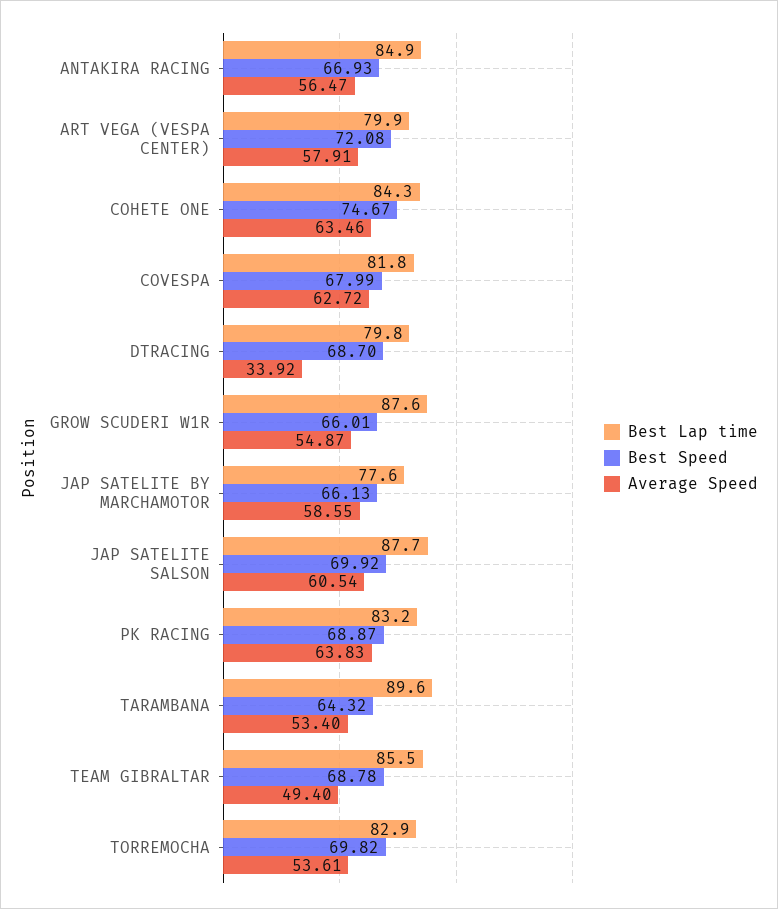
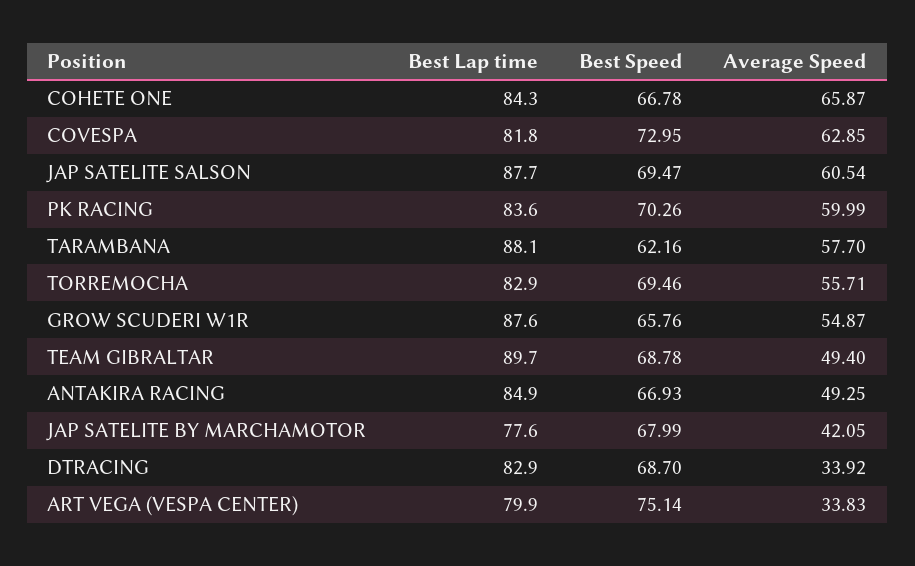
  {
    "Best Lap time": {
      "ANTAKIRA RACING": 84.9,
      "ART VEGA (VESPA CENTER)": 79.9,
      "COHETE ONE": 84.3,
      "COVESPA": 81.8,
-     "DTRACING": 79.8,
+     "DTRACING": 82.9,
      "GROW SCUDERI W1R": 87.6,
      "JAP SATELITE BY MARCHAMOTOR": 77.6,
      "JAP SATELITE SALSON": 87.7,
-     "PK RACING": 83.2,
+     "PK RACING": 83.6,
-     "TARAMBANA": 89.6,
+     "TARAMBANA": 88.1,
-     "TEAM GIBRALTAR": 85.5,
+     "TEAM GIBRALTAR": 89.7,
      "TORREMOCHA": 82.9
    },
    "Best Speed": {
      "ANTAKIRA RACING": 66.93,
-     "ART VEGA (VESPA CENTER)": 72.08,
+     "ART VEGA (VESPA CENTER)": 75.14,
-     "COHETE ONE": 74.67,
+     "COHETE ONE": 66.78,
-     "COVESPA": 67.99,
+     "COVESPA": 72.95,
      "DTRACING": 68.7,
-     "GROW SCUDERI W1R": 66.01,
+     "GROW SCUDERI W1R": 65.76,
-     "JAP SATELITE BY MARCHAMOTOR": 66.13,
+     "JAP SATELITE BY MARCHAMOTOR": 67.99,
-     "JAP SATELITE SALSON": 69.92,
+     "JAP SATELITE SALSON": 69.47,
-     "PK RACING": 68.87,
+     "PK RACING": 70.26,
-     "TARAMBANA": 64.32,
+     "TARAMBANA": 62.16,
      "TEAM GIBRALTAR": 68.78,
-     "TORREMOCHA": 69.82
+     "TORREMOCHA": 69.46
    },
    "Average Speed": {
-     "ANTAKIRA RACING": 56.47,
+     "ANTAKIRA RACING": 49.25,
-     "ART VEGA (VESPA CENTER)": 57.91,
+     "ART VEGA (VESPA CENTER)": 33.83,
-     "COHETE ONE": 63.46,
+     "COHETE ONE": 65.87,
-     "COVESPA": 62.72,
+     "COVESPA": 62.85,
      "DTRACING": 33.92,
      "GROW SCUDERI W1R": 54.87,
-     "JAP SATELITE BY MARCHAMOTOR": 58.55,
+     "JAP SATELITE BY MARCHAMOTOR": 42.05,
      "JAP SATELITE SALSON": 60.54,
-     "PK RACING": 63.83,
+     "PK RACING": 59.99,
-     "TARAMBANA": 53.4,
+     "TARAMBANA": 57.7,
      "TEAM GIBRALTAR": 49.4,
-     "TORREMOCHA": 53.61
+     "TORREMOCHA": 55.71
    }
  }

